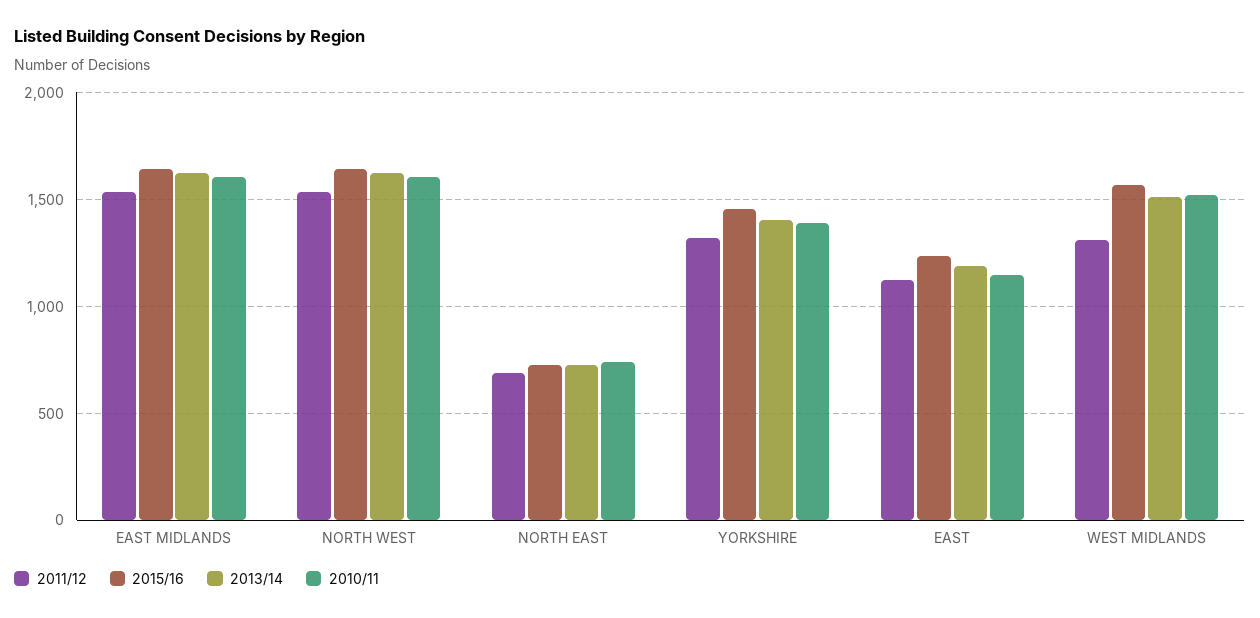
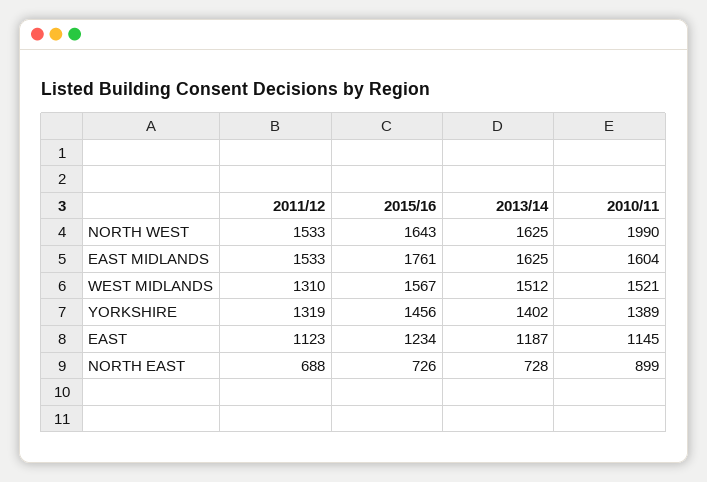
  {
    "2011/12": {
      "EAST MIDLANDS": 1533,
      "NORTH WEST": 1533,
      "NORTH EAST": 688,
      "YORKSHIRE": 1319,
      "EAST": 1123,
      "WEST MIDLANDS": 1310
    },
    "2015/16": {
-     "EAST MIDLANDS": 1650,
+     "EAST MIDLANDS": 1761,
      "NORTH WEST": 1643,
      "NORTH EAST": 726,
      "YORKSHIRE": 1456,
      "EAST": 1234,
      "WEST MIDLANDS": 1567
    },
    "2013/14": {
      "EAST MIDLANDS": 1625,
      "NORTH WEST": 1625,
      "NORTH EAST": 728,
      "YORKSHIRE": 1402,
      "EAST": 1187,
      "WEST MIDLANDS": 1512
    },
    "2010/11": {
      "EAST MIDLANDS": 1604,
-     "NORTH WEST": 1600,
+     "NORTH WEST": 1990,
-     "NORTH EAST": 750,
+     "NORTH EAST": 899,
      "YORKSHIRE": 1389,
      "EAST": 1145,
      "WEST MIDLANDS": 1521
    }
  }

